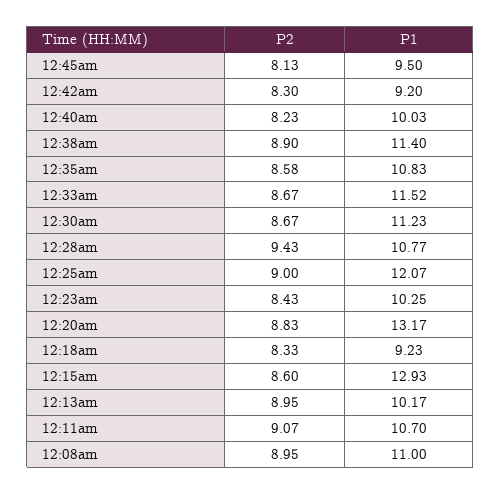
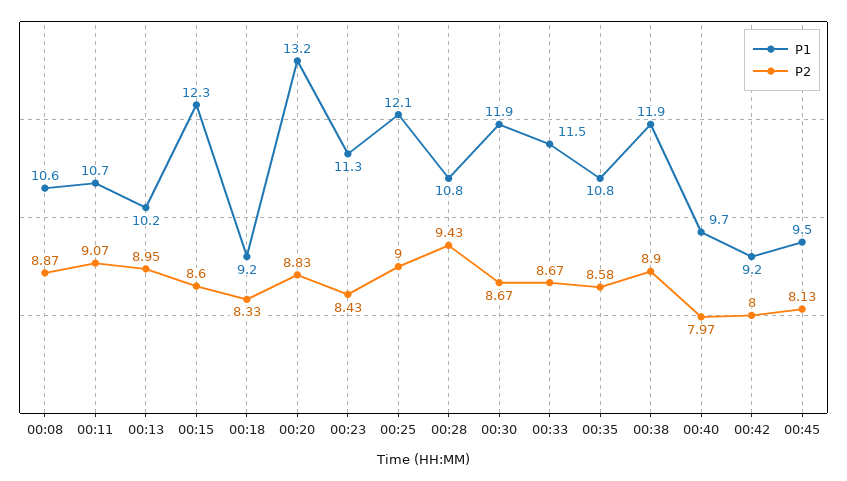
  {
    "P2": {
      "12:45am": 8.13,
-     "12:42am": 8.3,
+     "12:42am": 8,
-     "12:40am": 8.23,
+     "12:40am": 7.97,
      "12:38am": 8.9,
      "12:35am": 8.58,
      "12:33am": 8.67,
      "12:30am": 8.67,
      "12:28am": 9.43,
      "12:25am": 9,
      "12:23am": 8.43,
      "12:20am": 8.83,
      "12:18am": 8.33,
      "12:15am": 8.6,
      "12:13am": 8.95,
      "12:11am": 9.07,
-     "12:08am": 8.95
+     "12:08am": 8.87
    },
    "P1": {
      "12:45am": 9.5,
      "12:42am": 9.2,
-     "12:40am": 10.03,
+     "12:40am": 9.7,
-     "12:38am": 11.4,
+     "12:38am": 11.9,
      "12:35am": 10.83,
      "12:33am": 11.52,
-     "12:30am": 11.23,
+     "12:30am": 11.9,
      "12:28am": 10.77,
      "12:25am": 12.07,
-     "12:23am": 10.25,
+     "12:23am": 11.3,
      "12:20am": 13.17,
      "12:18am": 9.23,
-     "12:15am": 12.93,
+     "12:15am": 12.3,
      "12:13am": 10.17,
      "12:11am": 10.7,
-     "12:08am": 11
+     "12:08am": 10.6
    }
  }

